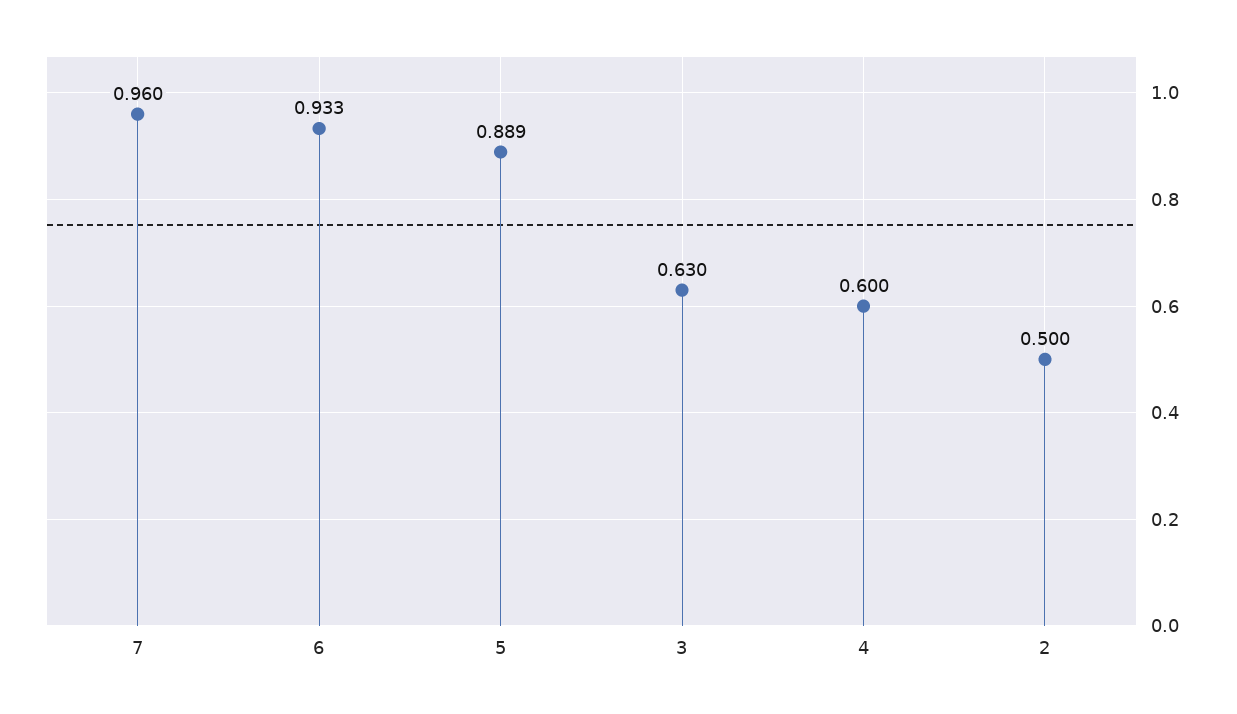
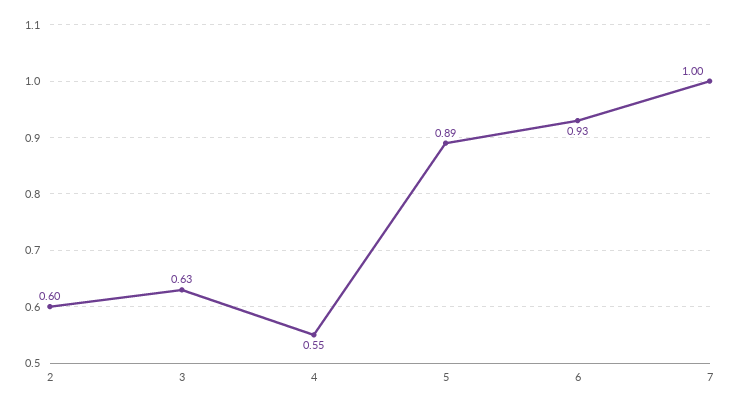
  {
-   "7": 0.96,
+   "7": 1,
    "6": 0.933,
    "5": 0.889,
    "3": 0.63,
-   "4": 0.6,
+   "4": 0.55,
-   "2": 0.5
+   "2": 0.6
  }

